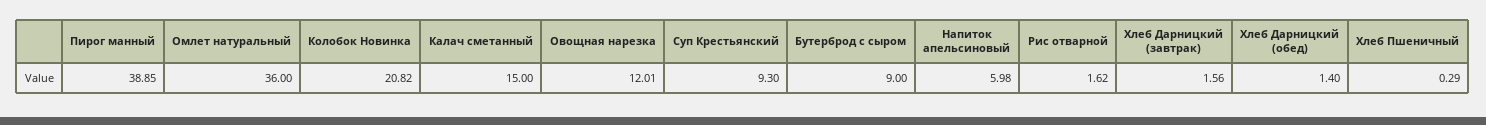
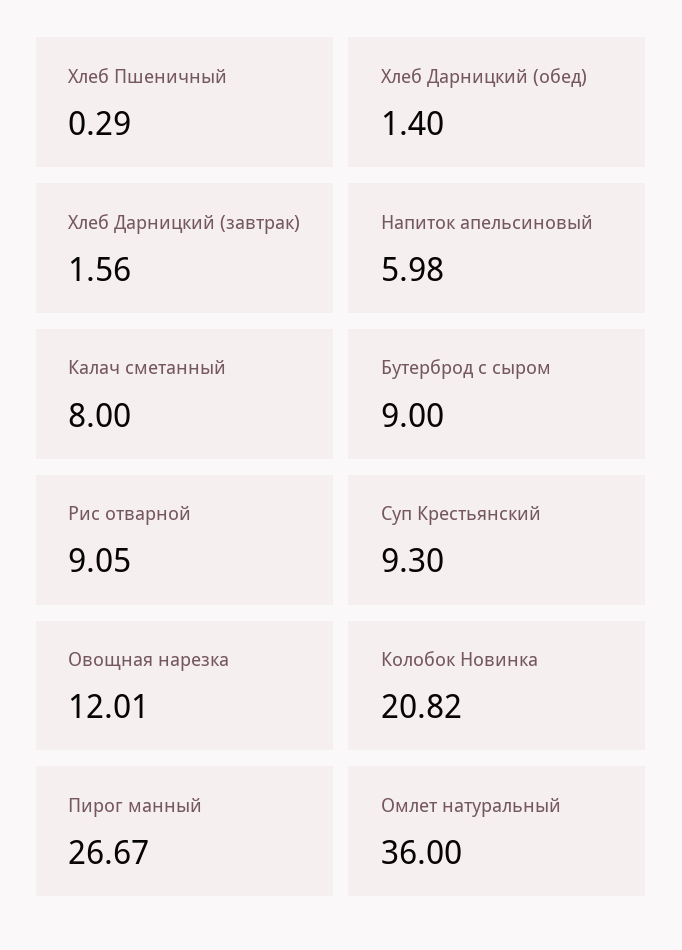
  {
-   "Пирог манный": 38.85,
+   "Пирог манный": 26.67,
    "Омлет натуральный": 36,
    "Колобок Новинка": 20.82,
-   "Калач сметанный": 15,
+   "Калач сметанный": 8,
    "Овощная нарезка": 12.01,
    "Суп Крестьянский": 9.3,
    "Бутерброд с сыром": 9,
    "Напиток апельсиновый": 5.98,
-   "Рис отварной": 1.62,
+   "Рис отварной": 9.05,
    "Хлеб Дарницкий (завтрак)": 1.56,
    "Хлеб Дарницкий (обед)": 1.4,
    "Хлеб Пшеничный": 0.29
  }

